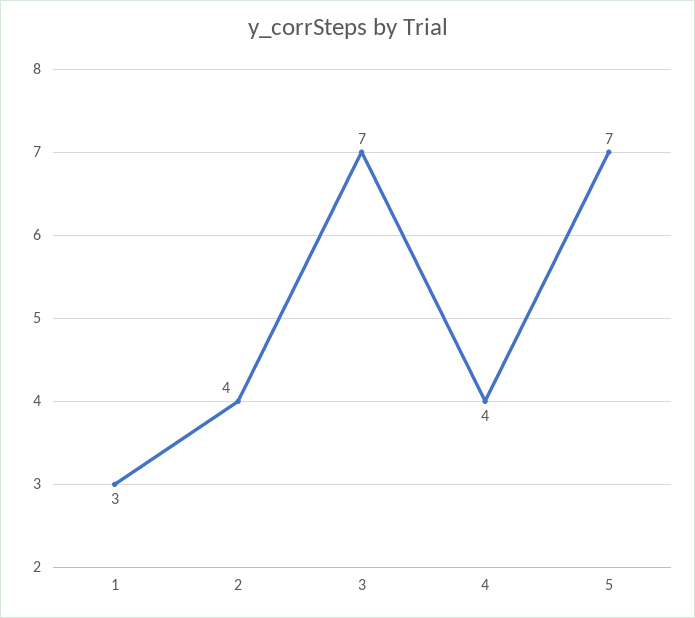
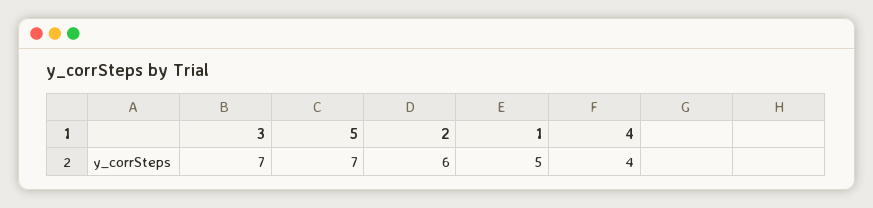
  {
-   "1": 3,
+   "1": 5,
-   "2": 4,
+   "2": 6,
    "3": 7,
    "4": 4,
    "5": 7
  }

